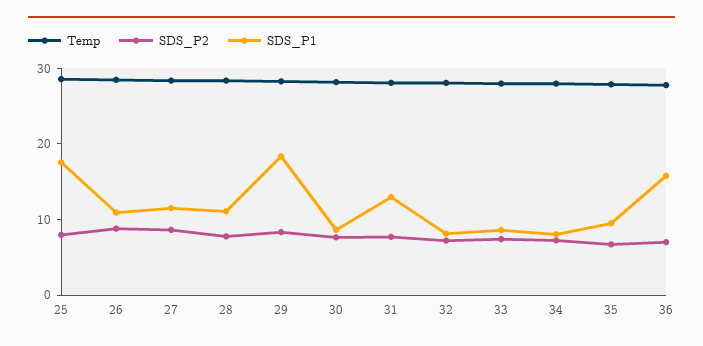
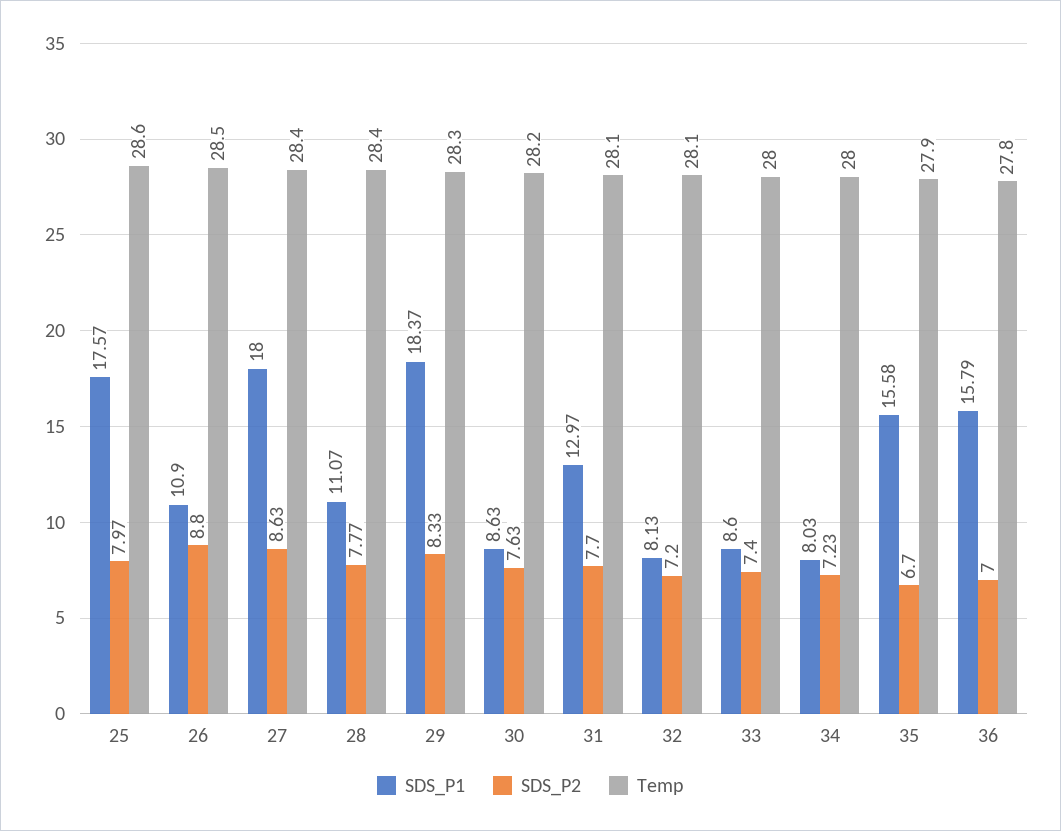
  {
    "Temp": {
      "25": 28.6,
      "26": 28.5,
      "27": 28.4,
      "28": 28.4,
      "29": 28.3,
      "30": 28.2,
      "31": 28.1,
      "32": 28.1,
      "33": 28,
      "34": 28,
      "35": 27.9,
      "36": 27.8
    },
    "SDS_P2": {
      "25": 7.97,
      "26": 8.8,
      "27": 8.63,
      "28": 7.77,
      "29": 8.33,
      "30": 7.63,
      "31": 7.7,
      "32": 7.2,
      "33": 7.4,
      "34": 7.23,
      "35": 6.7,
      "36": 7
    },
    "SDS_P1": {
      "25": 17.57,
      "26": 10.9,
-     "27": 12,
+     "27": 18,
      "28": 11.07,
      "29": 18.37,
      "30": 8.63,
      "31": 12.97,
      "32": 8.13,
      "33": 8.6,
      "34": 8.03,
-     "35": 10,
+     "35": 15.58,
      "36": 15.79
    }
  }

